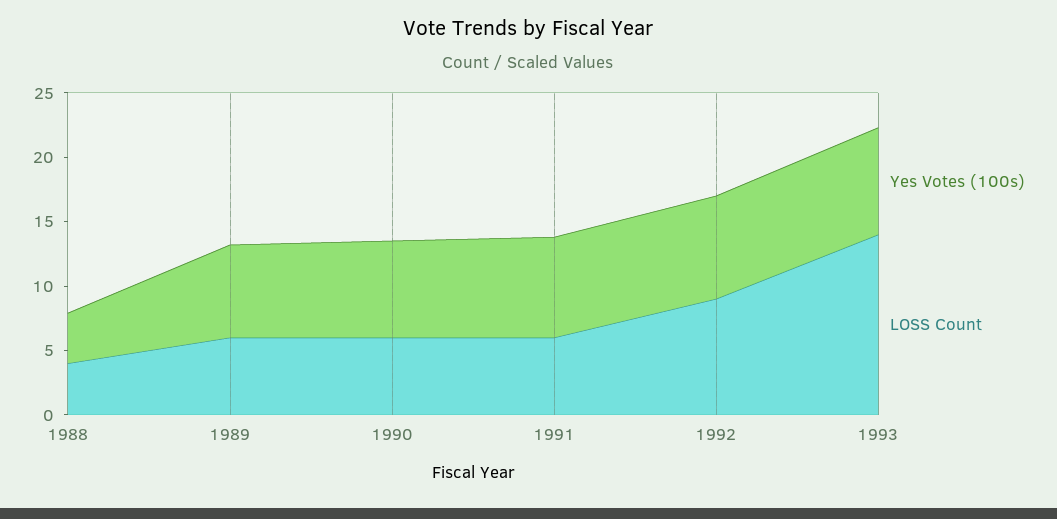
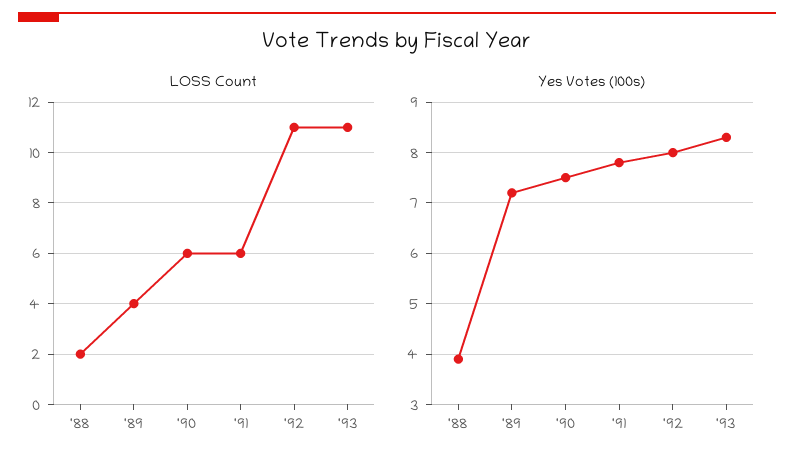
  {
    "Yes Votes (100s)": {
      "1988": 4,
      "1989": 7,
      "1990": 7.5,
      "1991": 8,
      "1992": 8,
      "1993": 8.5
    },
    "LOSS Count": {
-     "1988": 4,
+     "1988": 2,
-     "1989": 6,
+     "1989": 4,
      "1990": 6,
      "1991": 6,
-     "1992": 9,
+     "1992": 11,
-     "1993": 14
+     "1993": 11
    }
  }

